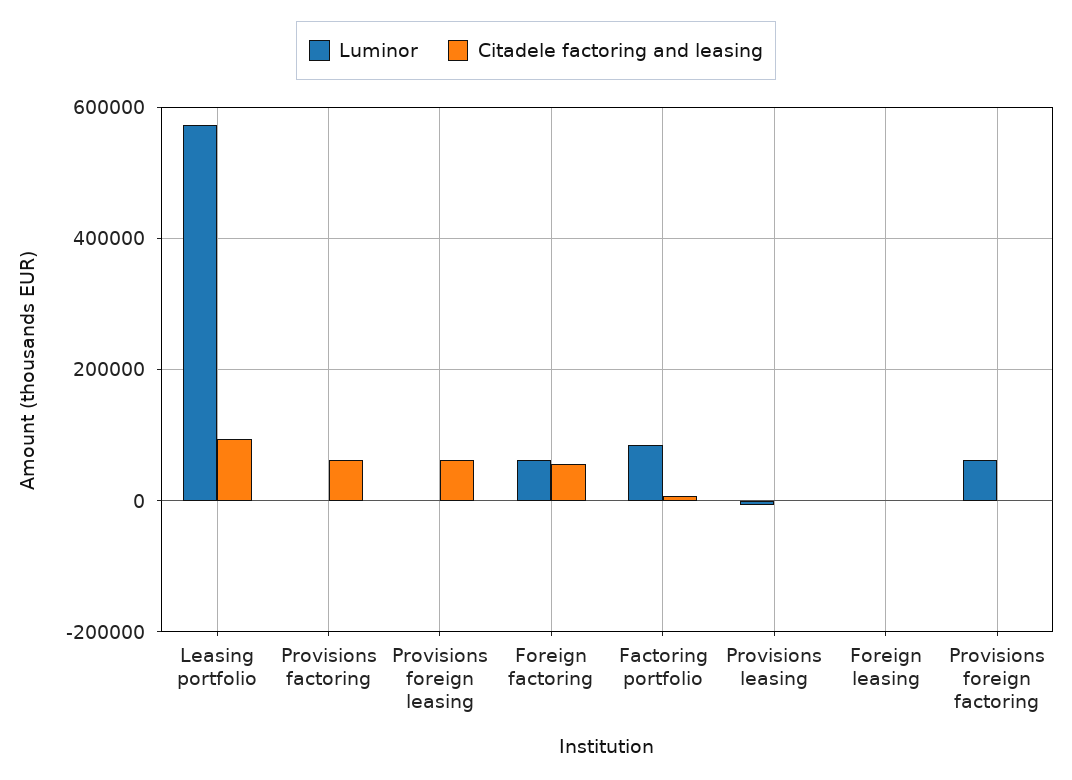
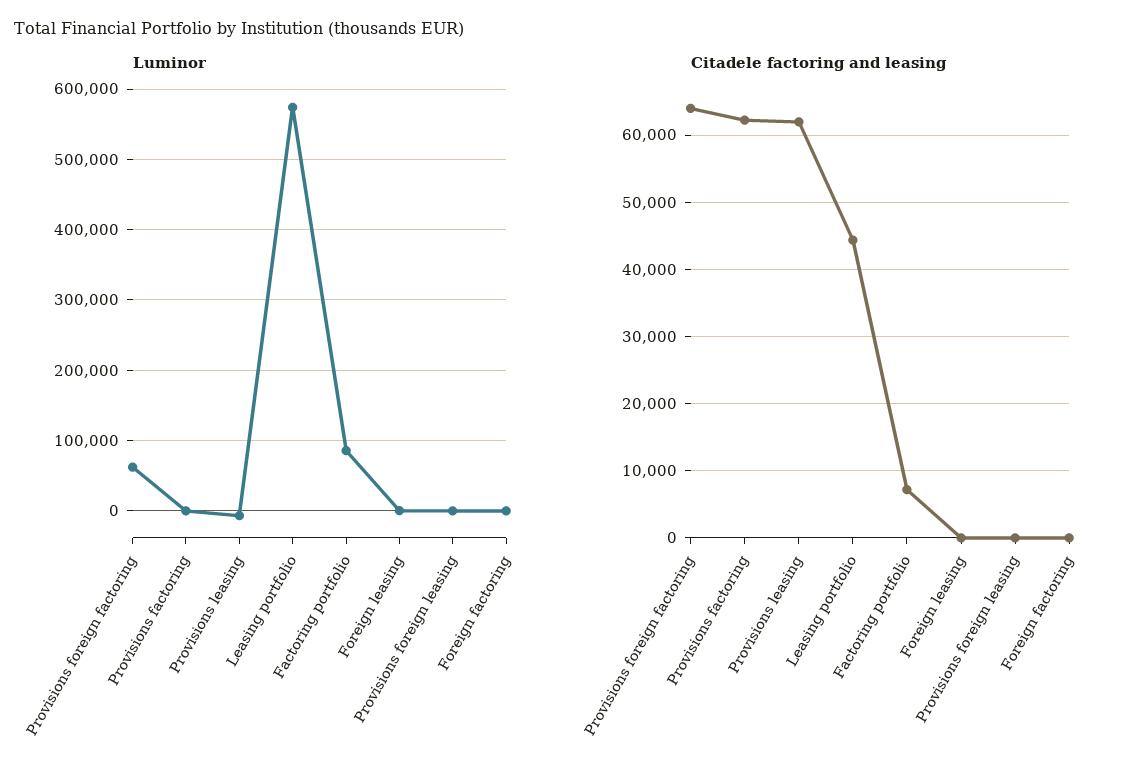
  {
    "Luminor": {
      "Leasing portfolio": 570000,
      "Provisions factoring": 0,
      "Provisions foreign leasing": 0,
-     "Foreign factoring": 60000,
+     "Foreign factoring": 0,
      "Factoring portfolio": 90000,
      "Provisions leasing": -10000,
      "Foreign leasing": 0,
      "Provisions foreign factoring": 60000
    },
    "Citadele factoring and leasing": {
-     "Leasing portfolio": 100000,
+     "Leasing portfolio": 44000,
      "Provisions factoring": 62000,
-     "Provisions foreign leasing": 60000,
+     "Provisions foreign leasing": 0,
-     "Foreign factoring": 60000,
+     "Foreign factoring": 0,
      "Factoring portfolio": 7000,
-     "Provisions leasing": 0,
+     "Provisions leasing": 62000,
      "Foreign leasing": 0,
-     "Provisions foreign factoring": 0
+     "Provisions foreign factoring": 64000
    }
  }

